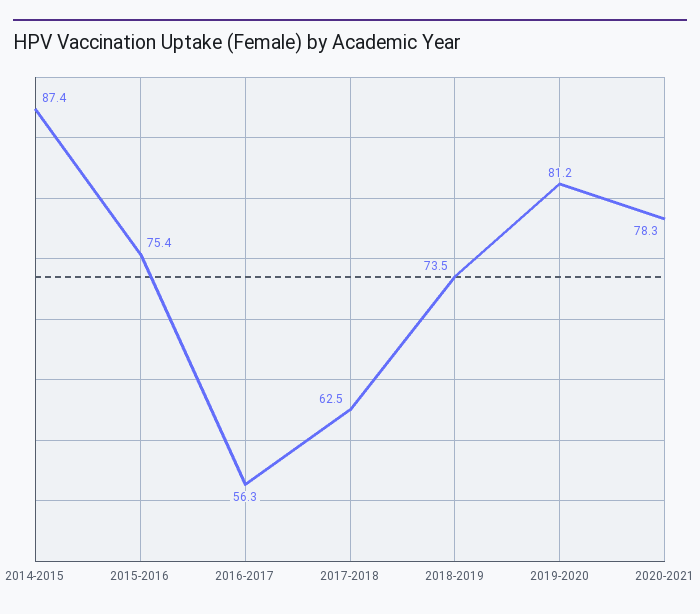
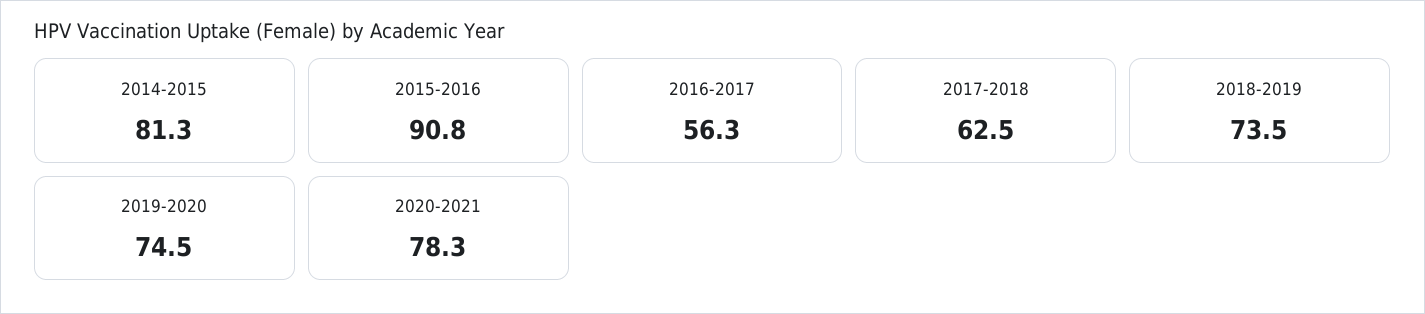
  {
-   "2014-2015": 87.4,
+   "2014-2015": 81.3,
-   "2015-2016": 75.4,
+   "2015-2016": 90.8,
    "2016-2017": 56.3,
    "2017-2018": 62.5,
    "2018-2019": 73.5,
-   "2019-2020": 81.2,
+   "2019-2020": 74.5,
    "2020-2021": 78.3
  }

